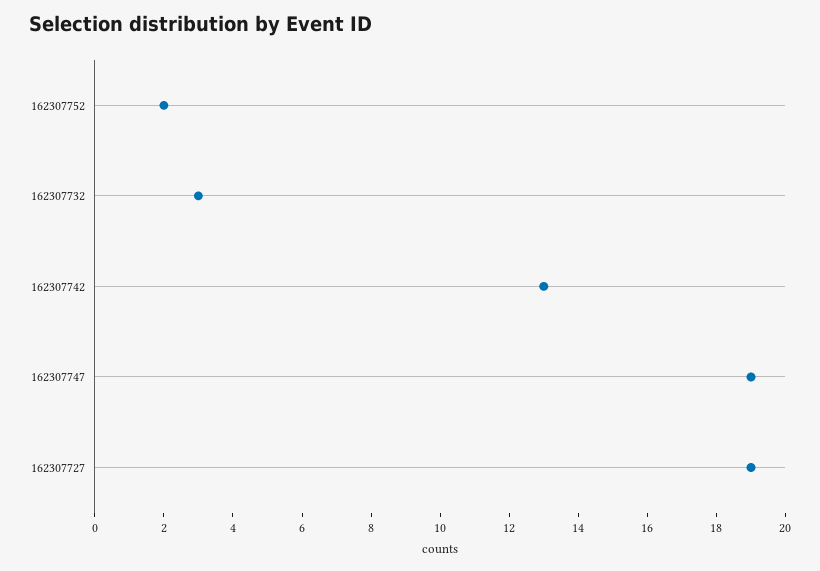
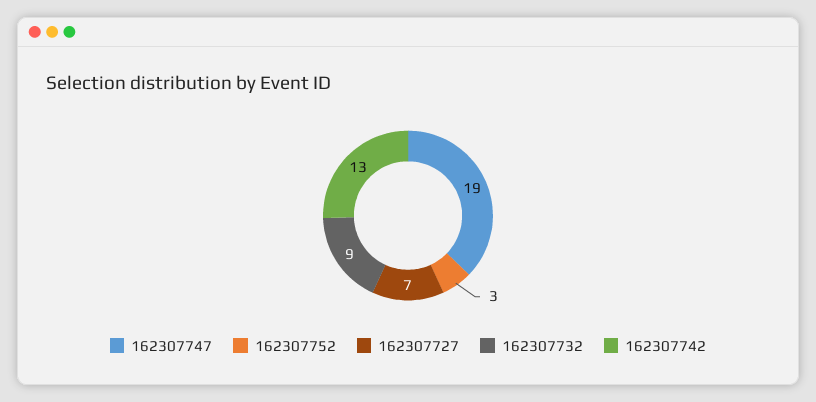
  {
-   "162307752": 2,
+   "162307752": 3,
-   "162307732": 3,
+   "162307732": 9,
    "162307742": 13,
    "162307747": 19,
-   "162307727": 19
+   "162307727": 7
  }

